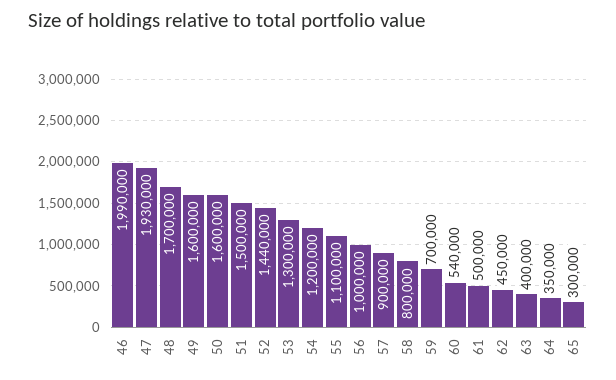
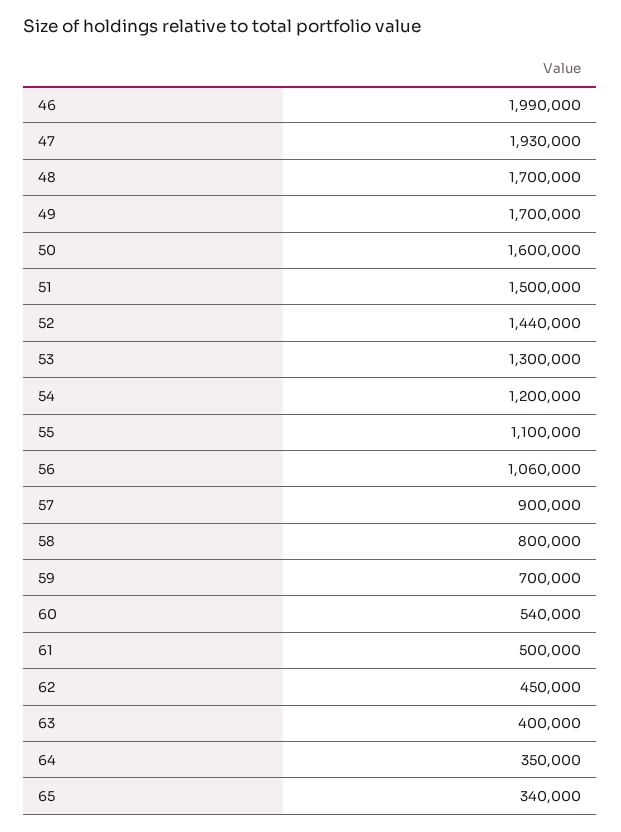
  {
    "46": 1990000,
    "47": 1930000,
    "48": 1700000,
-   "49": 1600000,
+   "49": 1700000,
    "50": 1600000,
    "51": 1500000,
    "52": 1440000,
    "53": 1300000,
    "54": 1200000,
    "55": 1100000,
-   "56": 1000000,
+   "56": 1060000,
    "57": 900000,
    "58": 800000,
    "59": 700000,
    "60": 540000,
    "61": 500000,
    "62": 450000,
    "63": 400000,
    "64": 350000,
-   "65": 300000
+   "65": 340000
  }

